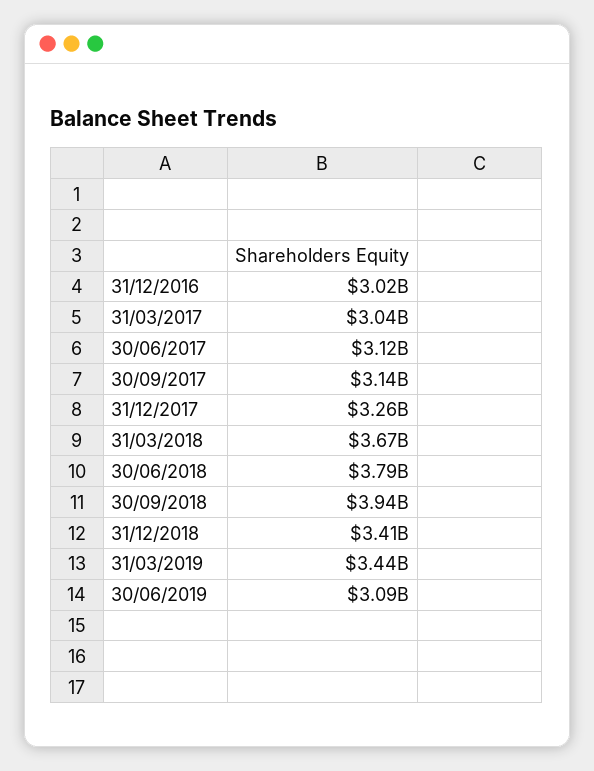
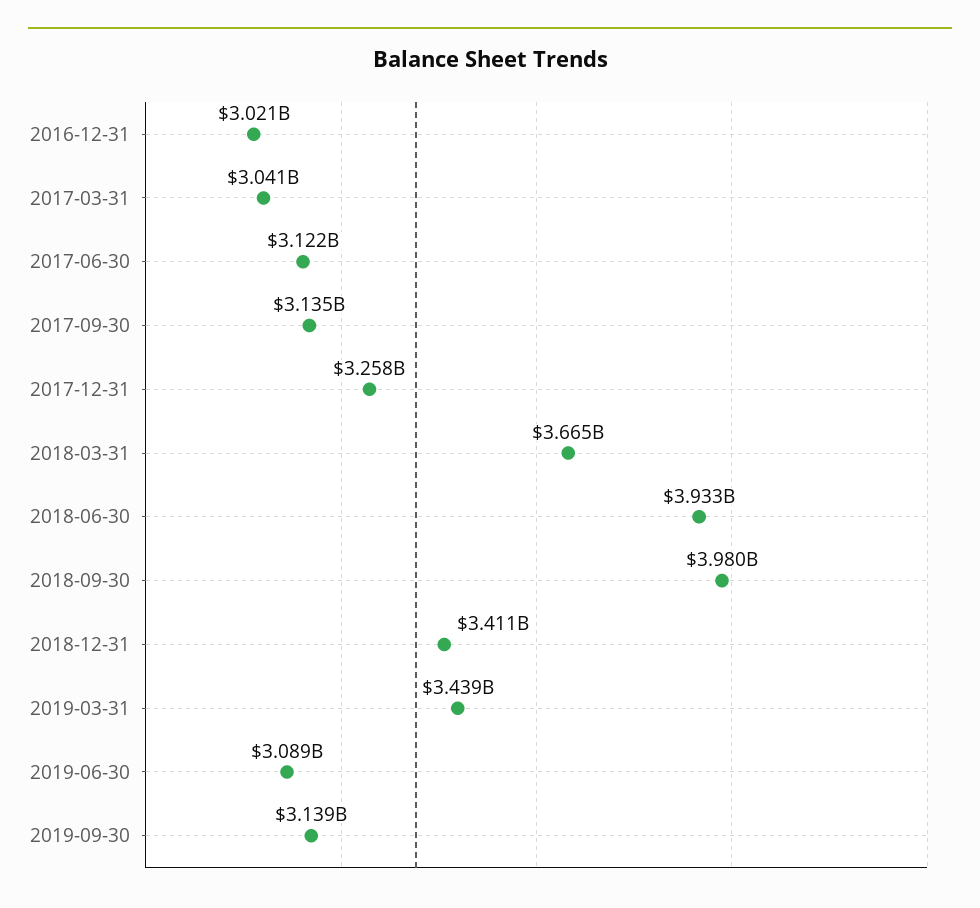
  {
    "31/12/2016": 3021000000,
    "31/03/2017": 3041000000,
    "30/06/2017": 3122000000,
    "30/09/2017": 3135000000,
    "31/12/2017": 3258000000,
    "31/03/2018": 3665000000,
-   "30/06/2018": 3790000000,
+   "30/06/2018": 3933000000,
-   "30/09/2018": 3940000000,
+   "30/09/2018": 3980000000,
    "31/12/2018": 3411000000,
    "31/03/2019": 3439000000,
-   "30/06/2019": 3089000000
+   "30/06/2019": 3089000000,
+   "2019-09-30": 3139000000
  }

